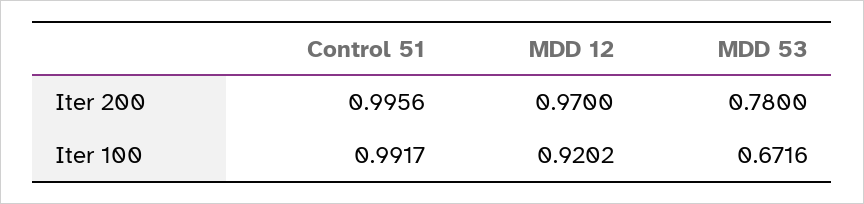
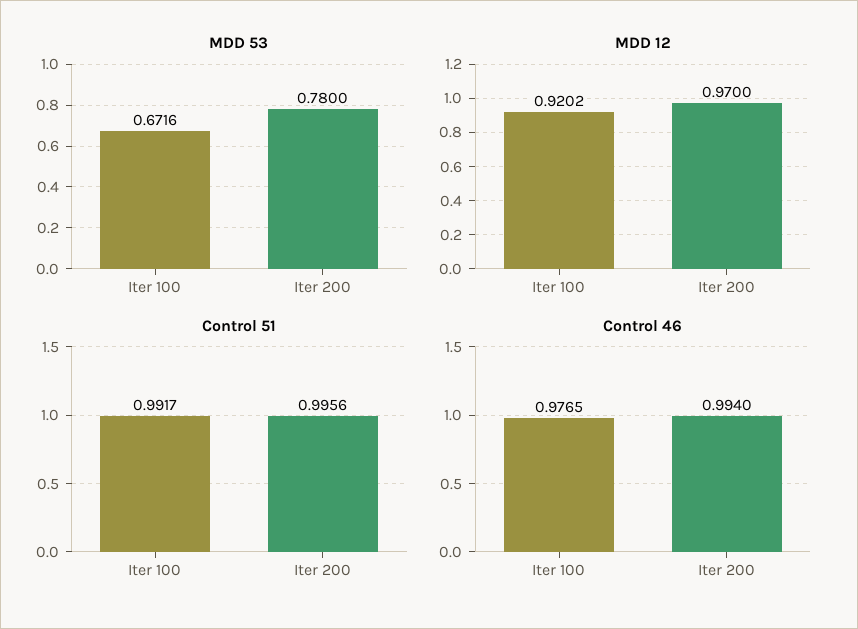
  {
    "Control 51": {
      "Iter 200": 0.9956,
      "Iter 100": 0.9917
    },
    "MDD 12": {
      "Iter 200": 0.97,
      "Iter 100": 0.9202
    },
    "MDD 53": {
      "Iter 200": 0.78,
      "Iter 100": 0.6716
-   }
+   },
+   "Control 46": {
+     "Iter 100": 0.9765,
+     "Iter 200": 0.994
+   }
  }

